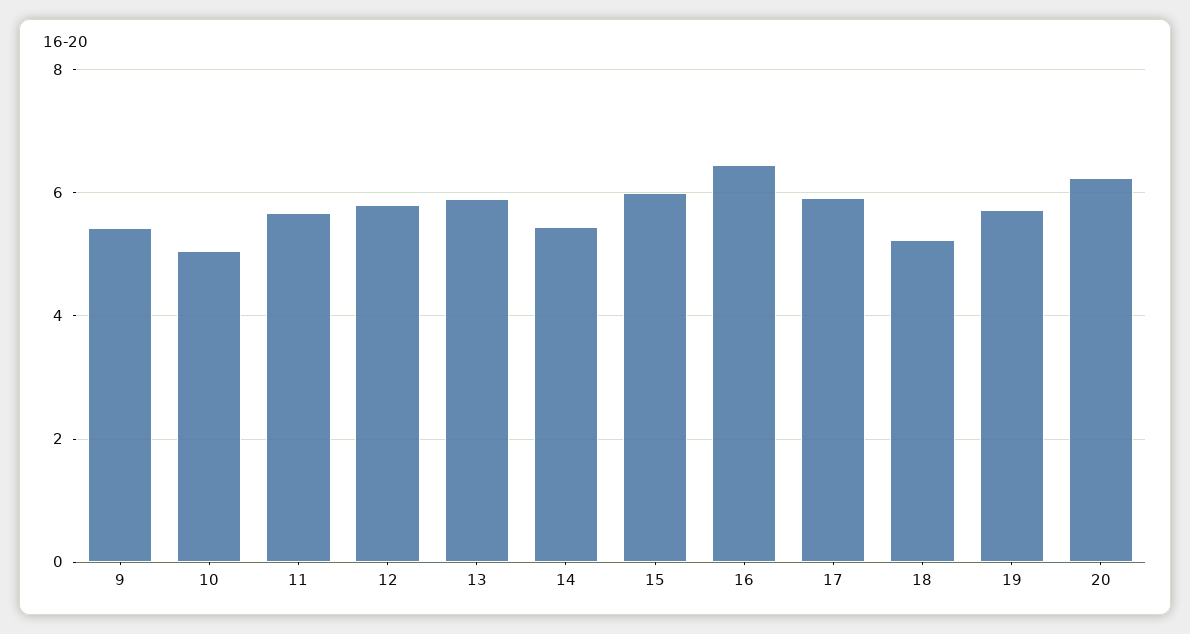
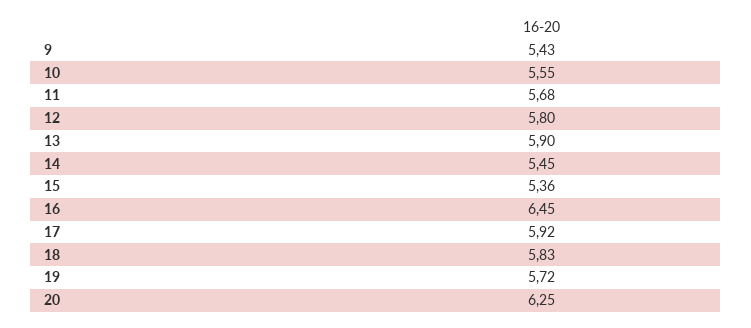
  {
    "9": 5.43,
-   "10": 5,
+   "10": 5.55,
    "11": 5.68,
    "12": 5.8,
    "13": 5.9,
    "14": 5.45,
-   "15": 6,
+   "15": 5.36,
    "16": 6.45,
    "17": 5.92,
-   "18": 5.2,
+   "18": 5.83,
    "19": 5.72,
    "20": 6.25
  }

